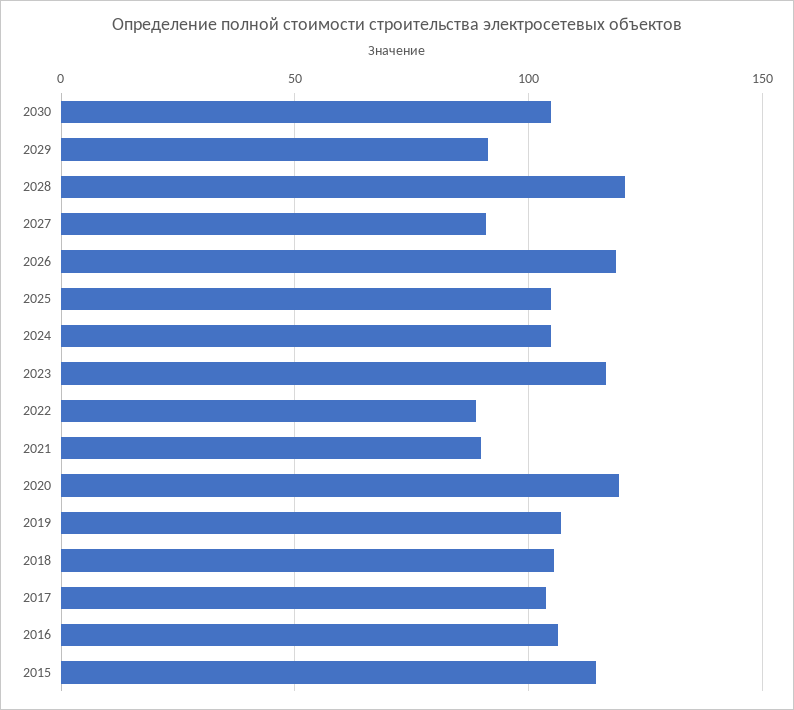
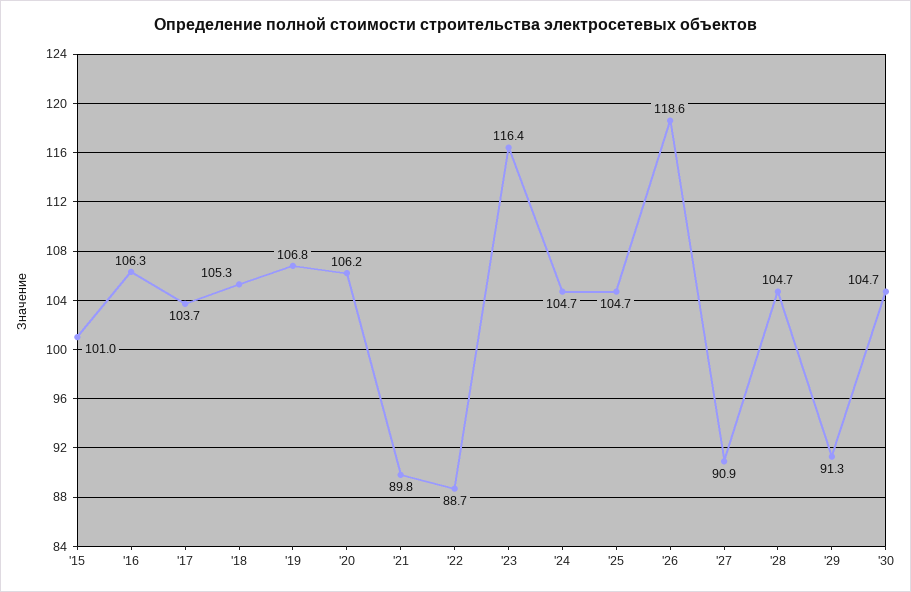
  {
    "2030": 104.7,
    "2029": 91.3,
-   "2028": 120,
+   "2028": 104.7,
    "2027": 90.9,
    "2026": 118.6,
    "2025": 104.7,
    "2024": 104.7,
    "2023": 116.4,
    "2022": 88.7,
    "2021": 89.8,
-   "2020": 120,
+   "2020": 106.2,
    "2019": 106.8,
    "2018": 105.3,
    "2017": 103.7,
    "2016": 106.3,
-   "2015": 115
+   "2015": 101
  }

